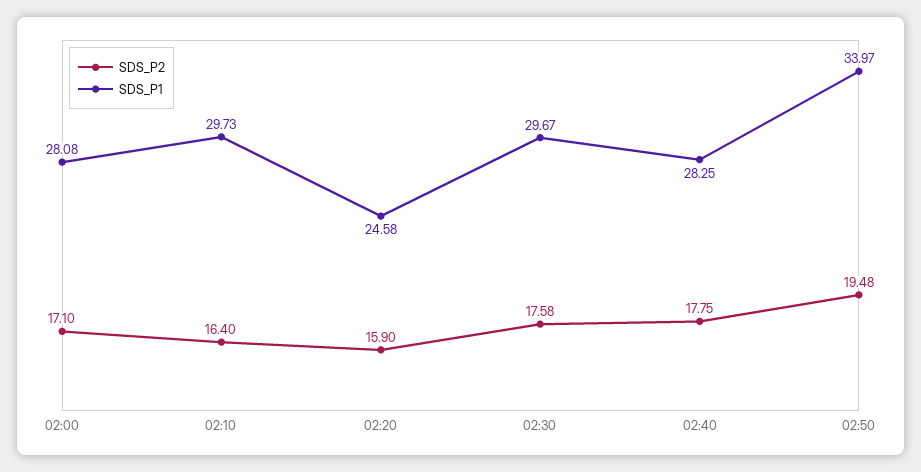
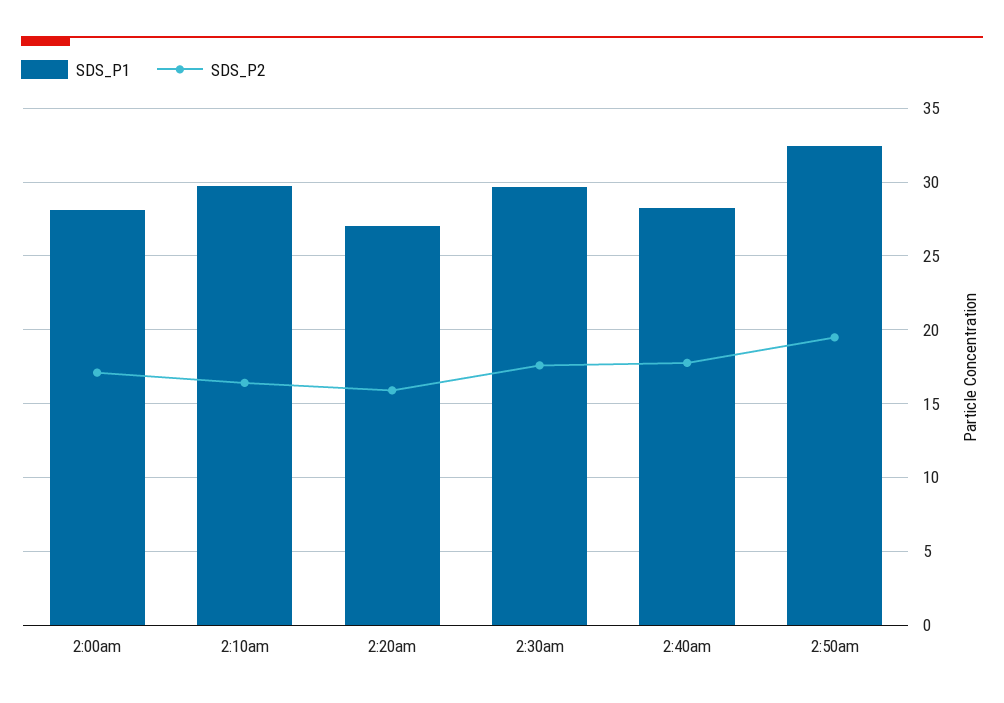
  {
    "SDS_P2": {
      "02:00": 17.1,
      "02:10": 16.4,
      "02:20": 15.9,
      "02:30": 17.58,
      "02:40": 17.75,
      "02:50": 19.48
    },
    "SDS_P1": {
      "02:00": 28.08,
      "02:10": 29.73,
-     "02:20": 24.58,
+     "02:20": 27,
      "02:30": 29.67,
      "02:40": 28.25,
-     "02:50": 33.97
+     "02:50": 32.5
    }
  }

